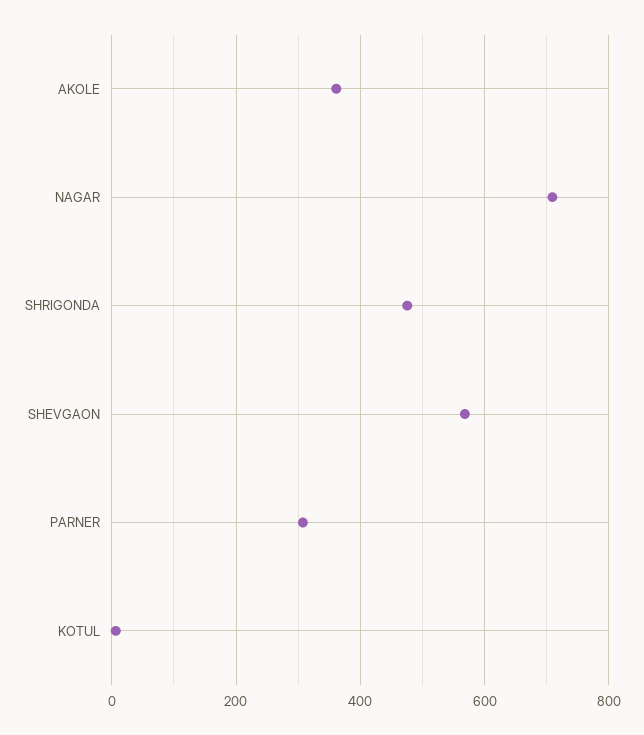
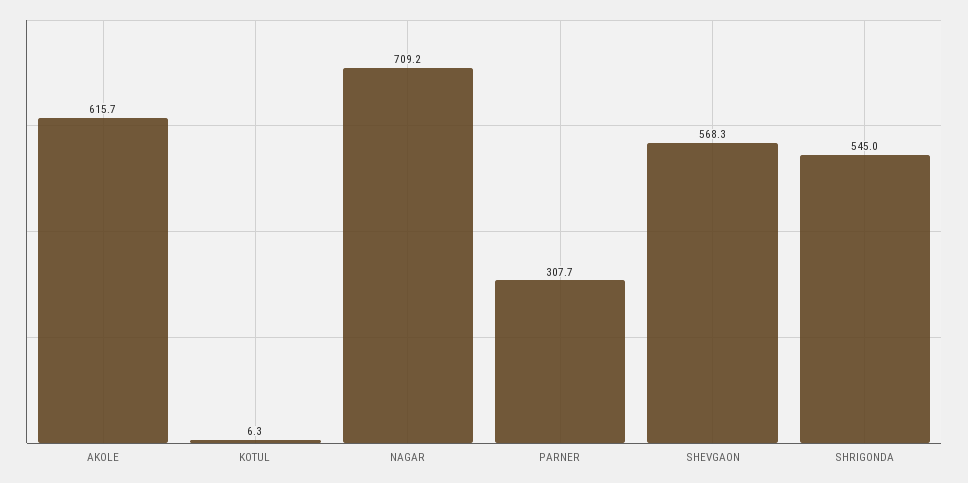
  {
-   "AKOLE": 360,
+   "AKOLE": 615.7,
    "NAGAR": 709.2,
-   "SHRIGONDA": 480,
+   "SHRIGONDA": 545,
    "SHEVGAON": 568.3,
    "PARNER": 307.7,
    "KOTUL": 6.3
  }

